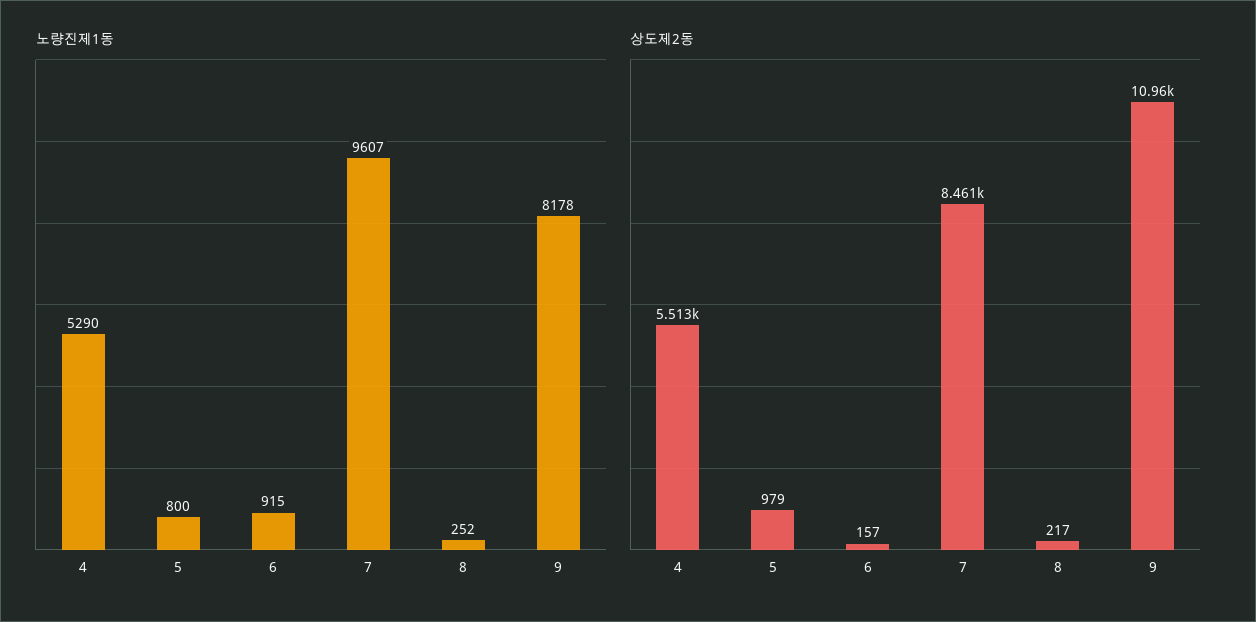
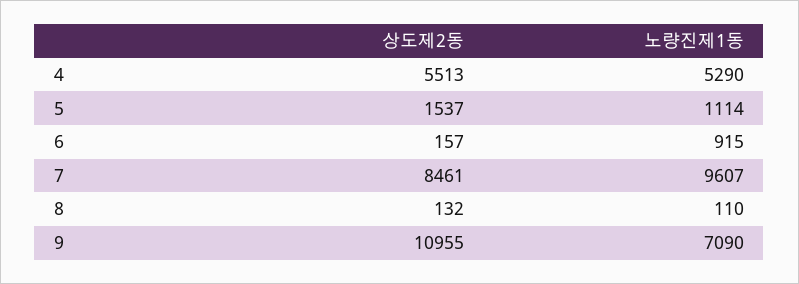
  {
    "노량진제1동": {
      "4": 5290,
-     "5": 800,
+     "5": 1114,
      "6": 915,
      "7": 9607,
-     "8": 252,
+     "8": 110,
-     "9": 8178
+     "9": 7090
    },
    "상도제2동": {
      "4": 5513,
-     "5": 979,
+     "5": 1537,
      "6": 157,
      "7": 8461,
-     "8": 217,
+     "8": 132,
      "9": 10955
    }
  }

